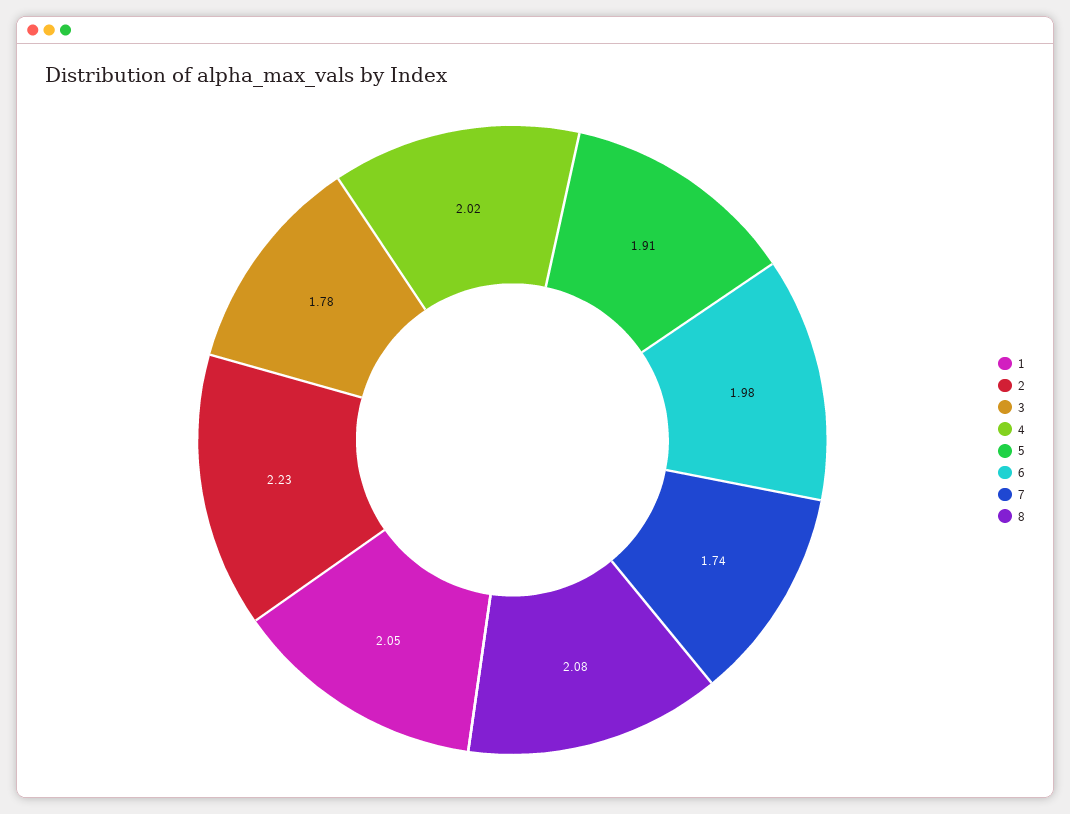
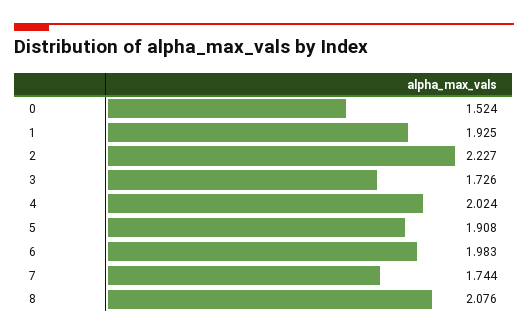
  {
-   "1": 2.05,
+   "1": 1.925,
    "2": 2.227,
-   "3": 1.78,
+   "3": 1.726,
    "4": 2.024,
    "5": 1.908,
    "6": 1.983,
    "7": 1.744,
-   "8": 2.076
+   "8": 2.076,
+   "0": 1.524
  }

